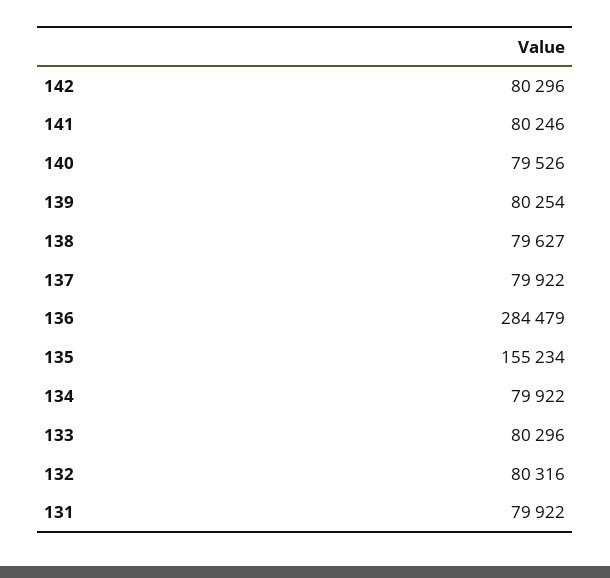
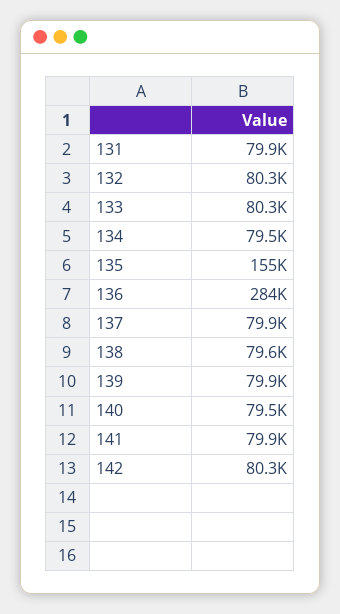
  {
    "142": 80296,
-   "141": 80246,
+   "141": 79900,
    "140": 79526,
-   "139": 80254,
+   "139": 79900,
    "138": 79627,
    "137": 79922,
    "136": 284479,
    "135": 155234,
-   "134": 79922,
+   "134": 79500,
    "133": 80296,
    "132": 80316,
    "131": 79922
  }

